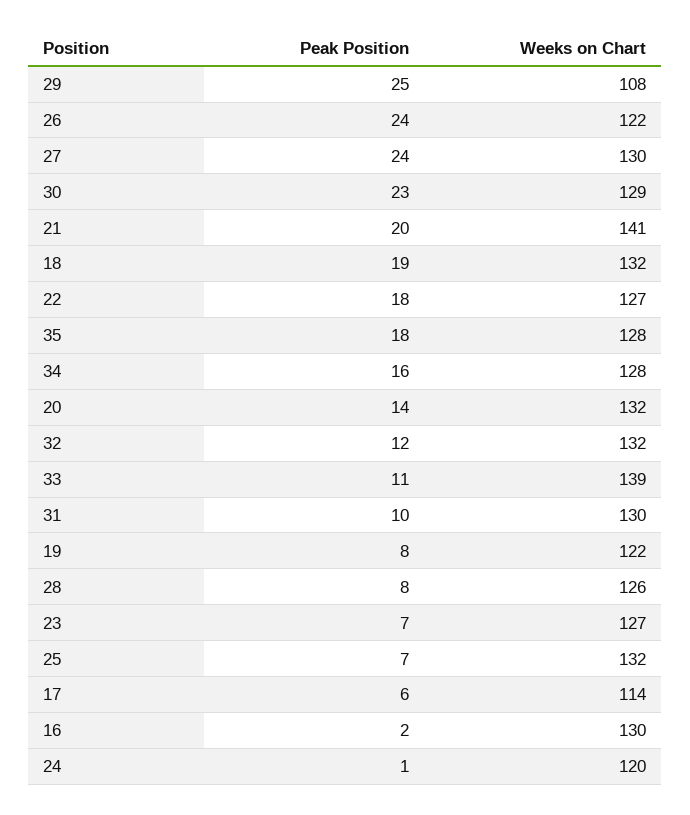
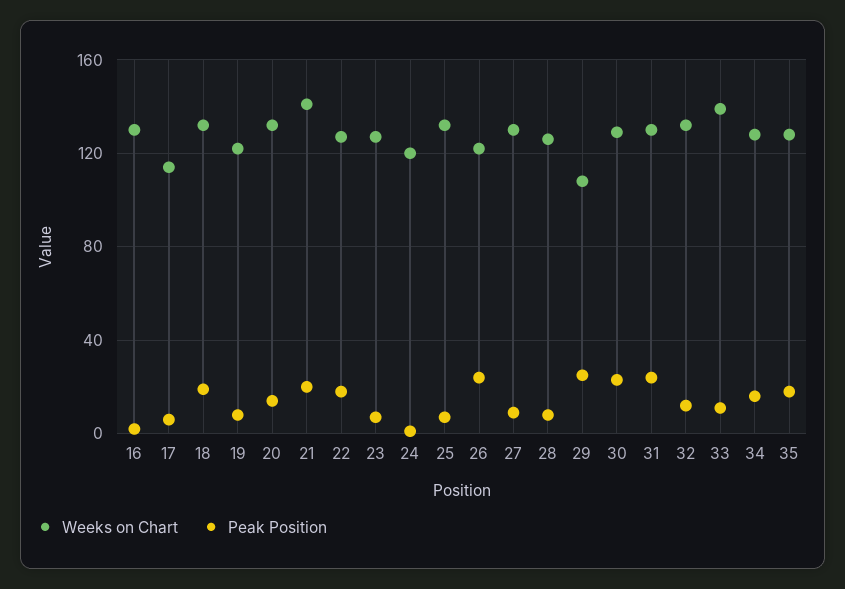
  {
    "Peak Position": {
      "29": 25,
      "26": 24,
-     "27": 24,
+     "27": 10,
      "30": 23,
      "21": 20,
      "18": 19,
      "22": 18,
      "35": 18,
      "34": 16,
      "20": 14,
      "32": 12,
      "33": 11,
-     "31": 10,
+     "31": 25,
      "19": 8,
      "28": 8,
      "23": 7,
      "25": 7,
      "17": 6,
      "16": 2,
      "24": 1
    },
    "Weeks on Chart": {
      "29": 108,
      "26": 122,
      "27": 130,
      "30": 129,
      "21": 141,
      "18": 132,
      "22": 127,
      "35": 128,
      "34": 128,
      "20": 132,
      "32": 132,
      "33": 139,
      "31": 130,
      "19": 122,
      "28": 126,
      "23": 127,
      "25": 132,
      "17": 114,
      "16": 130,
      "24": 120
    }
  }

